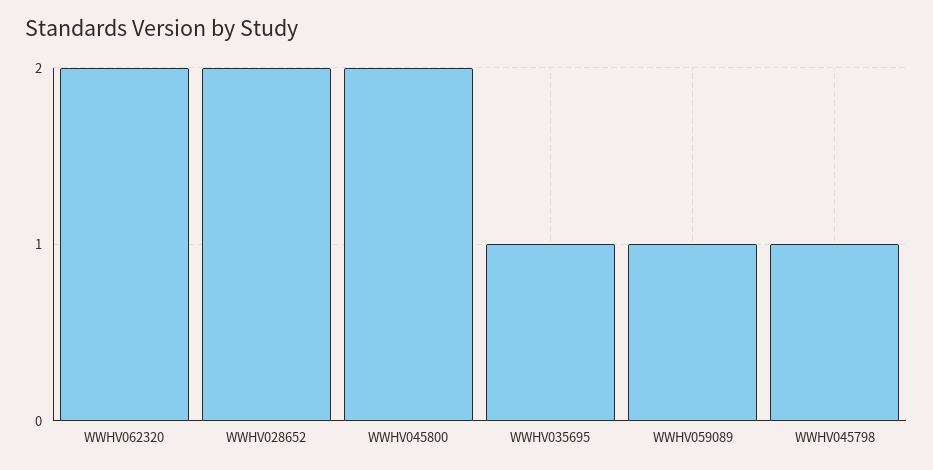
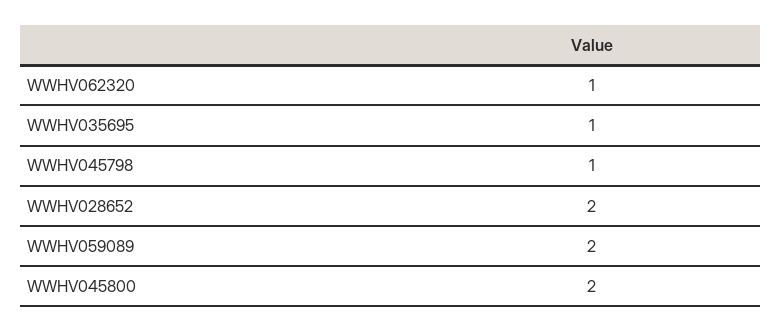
  {
-   "WWHV062320": 2,
+   "WWHV062320": 1,
    "WWHV028652": 2,
    "WWHV045800": 2,
    "WWHV035695": 1,
-   "WWHV059089": 1,
+   "WWHV059089": 2,
    "WWHV045798": 1
  }

